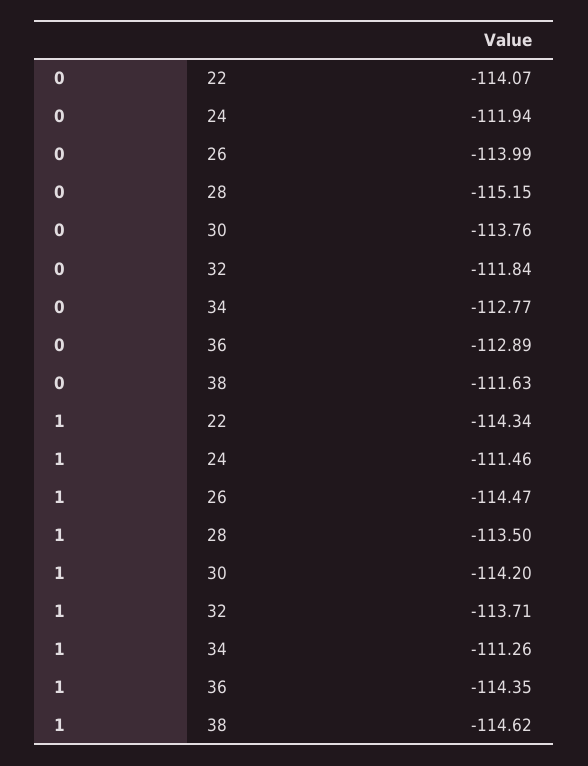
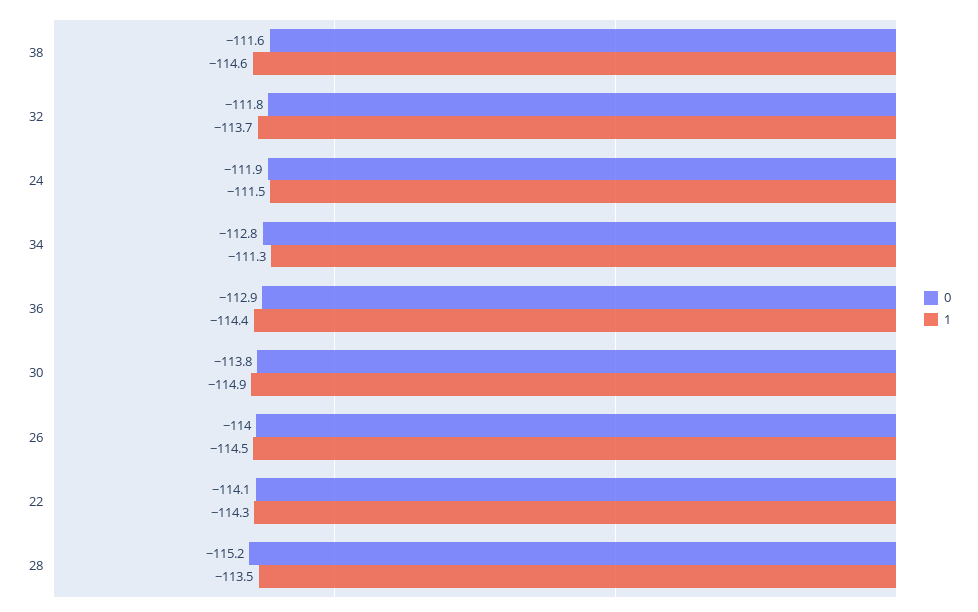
  {
    "0": {
      "22": -114.07,
      "24": -111.94,
      "26": -113.99,
      "28": -115.15,
      "30": -113.76,
      "32": -111.84,
      "34": -112.77,
      "36": -112.89,
      "38": -111.63
    },
    "1": {
      "22": -114.34,
      "24": -111.46,
      "26": -114.47,
      "28": -113.5,
-     "30": -114.2,
+     "30": -114.9,
      "32": -113.71,
      "34": -111.26,
      "36": -114.35,
      "38": -114.62
    }
  }

